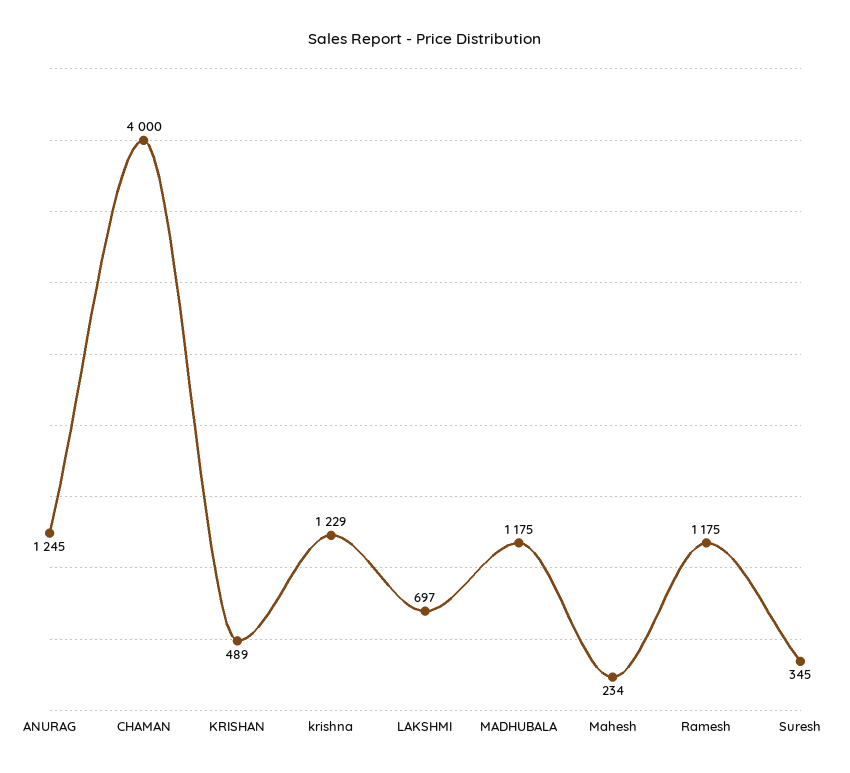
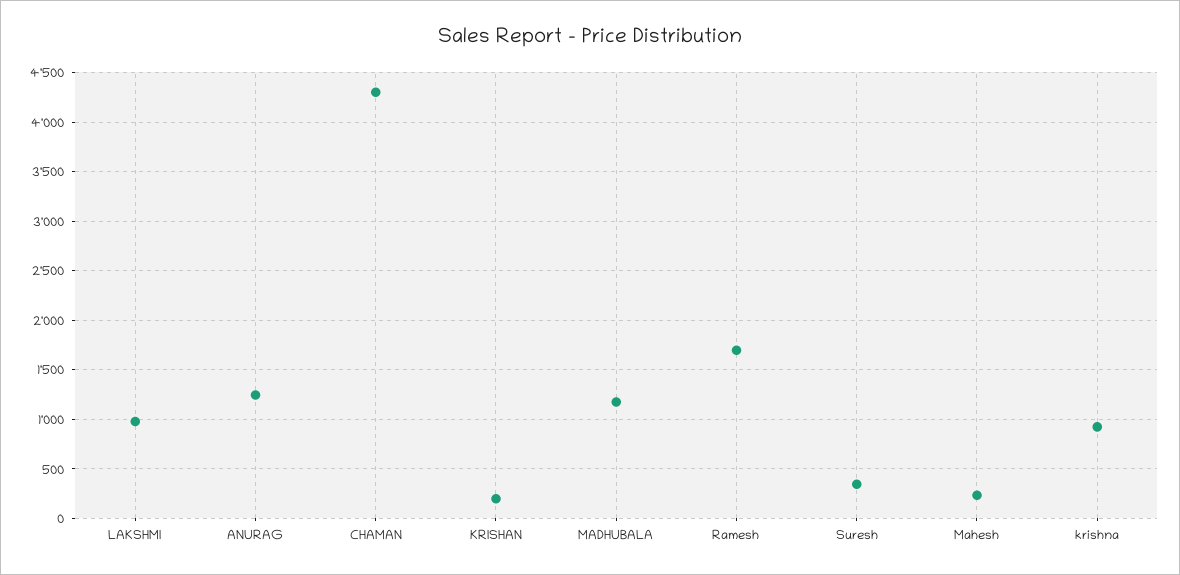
  {
    "ANURAG": 1245,
-   "CHAMAN": 4000,
+   "CHAMAN": 4300,
-   "KRISHAN": 489,
+   "KRISHAN": 200,
-   "krishna": 1229,
+   "krishna": 900,
-   "LAKSHMI": 697,
+   "LAKSHMI": 1000,
    "MADHUBALA": 1175,
    "Mahesh": 234,
-   "Ramesh": 1175,
+   "Ramesh": 1700,
    "Suresh": 345
  }

